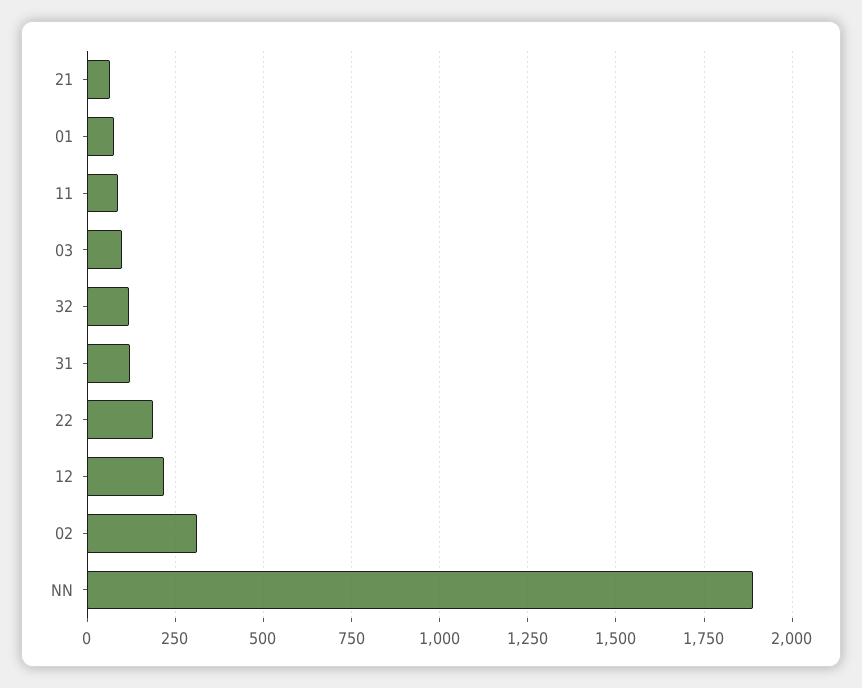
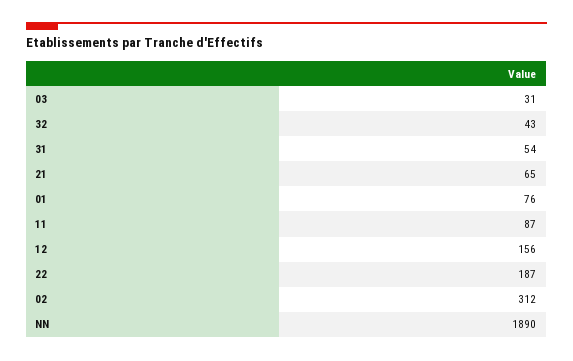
  {
    "21": 65,
    "01": 76,
    "11": 87,
-   "03": 100,
+   "03": 31,
-   "32": 125,
+   "32": 43,
-   "31": 125,
+   "31": 54,
    "22": 187,
-   "12": 225,
+   "12": 156,
    "02": 312,
    "NN": 1890
  }

